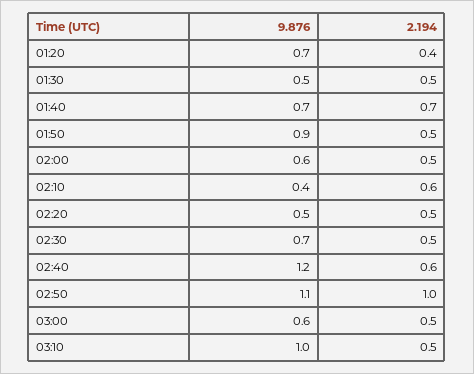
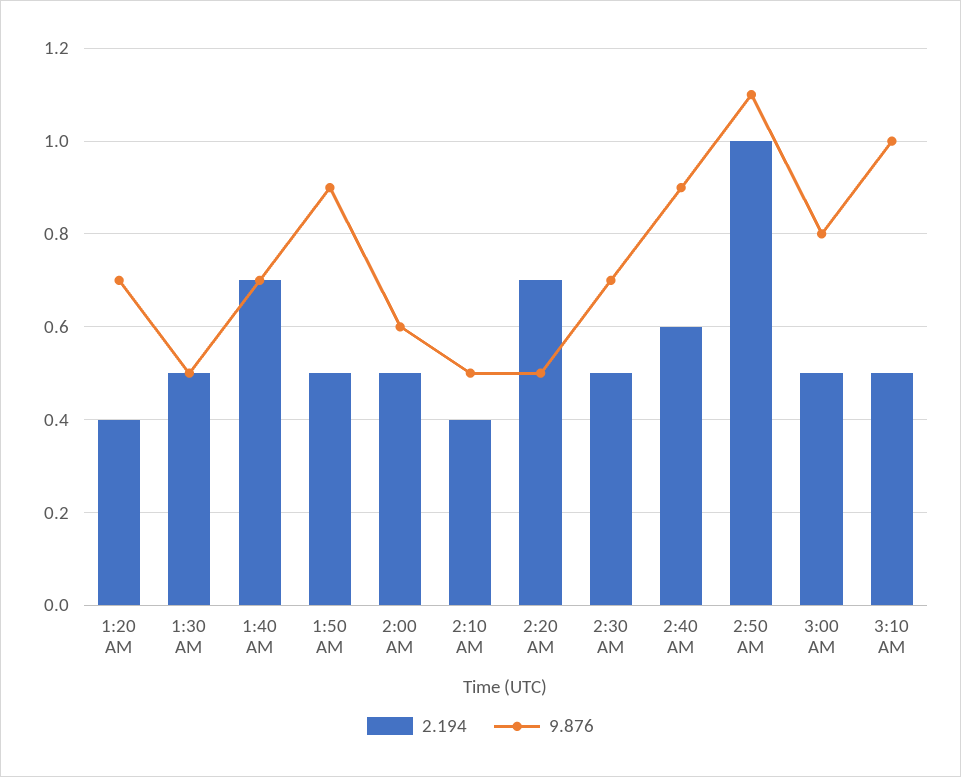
  {
    "9.876": {
      "01:20": 0.7,
      "01:30": 0.5,
      "01:40": 0.7,
      "01:50": 0.9,
      "02:00": 0.6,
-     "02:10": 0.4,
+     "02:10": 0.5,
      "02:20": 0.5,
      "02:30": 0.7,
-     "02:40": 1.2,
+     "02:40": 0.9,
      "02:50": 1.1,
-     "03:00": 0.6,
+     "03:00": 0.8,
      "03:10": 1
    },
    "2.194": {
      "01:20": 0.4,
      "01:30": 0.5,
      "01:40": 0.7,
      "01:50": 0.5,
      "02:00": 0.5,
-     "02:10": 0.6,
+     "02:10": 0.4,
-     "02:20": 0.5,
+     "02:20": 0.7,
      "02:30": 0.5,
      "02:40": 0.6,
      "02:50": 1,
      "03:00": 0.5,
      "03:10": 0.5
    }
  }

